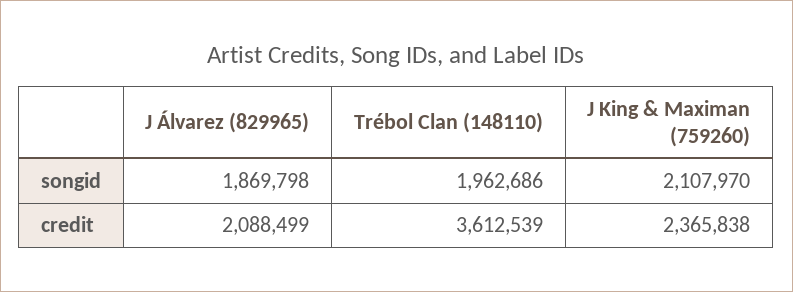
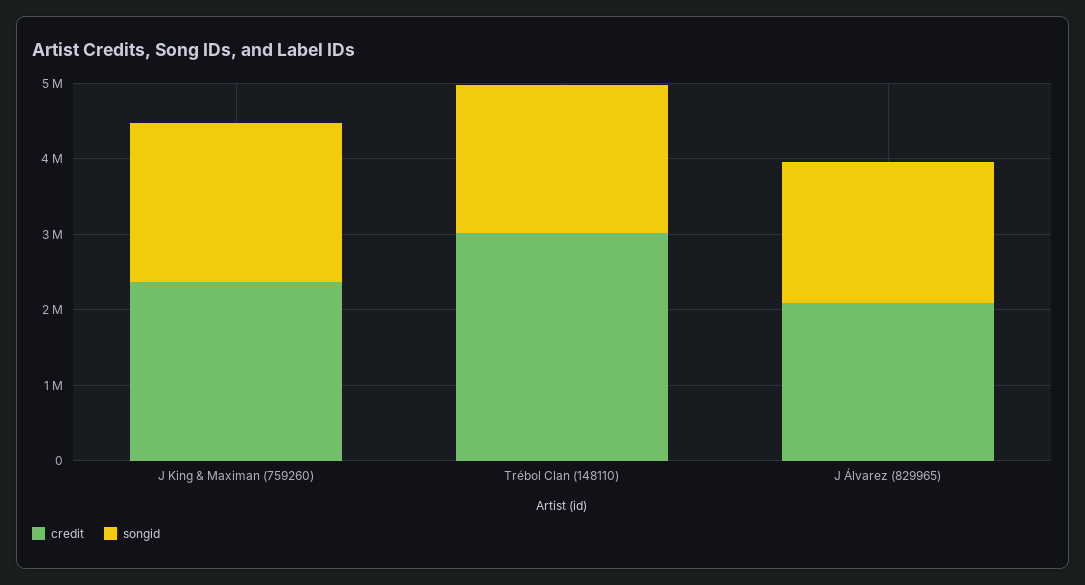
  {
    "songid": {
      "J Álvarez (829965)": 1869798,
      "Trébol Clan (148110)": 1962686,
      "J King & Maximan (759260)": 2107970
    },
    "credit": {
      "J Álvarez (829965)": 2088499,
-     "Trébol Clan (148110)": 3612539,
+     "Trébol Clan (148110)": 3000000,
      "J King & Maximan (759260)": 2365838
    }
  }

